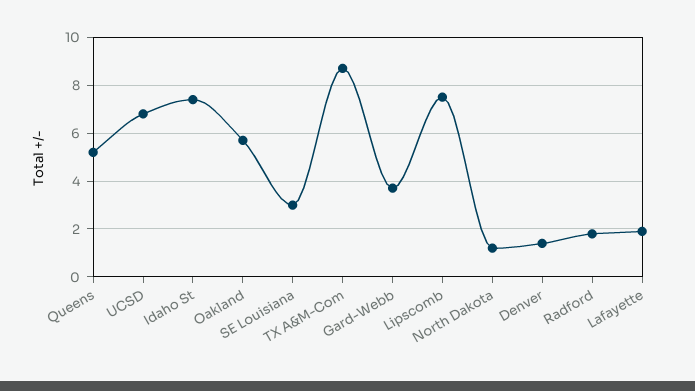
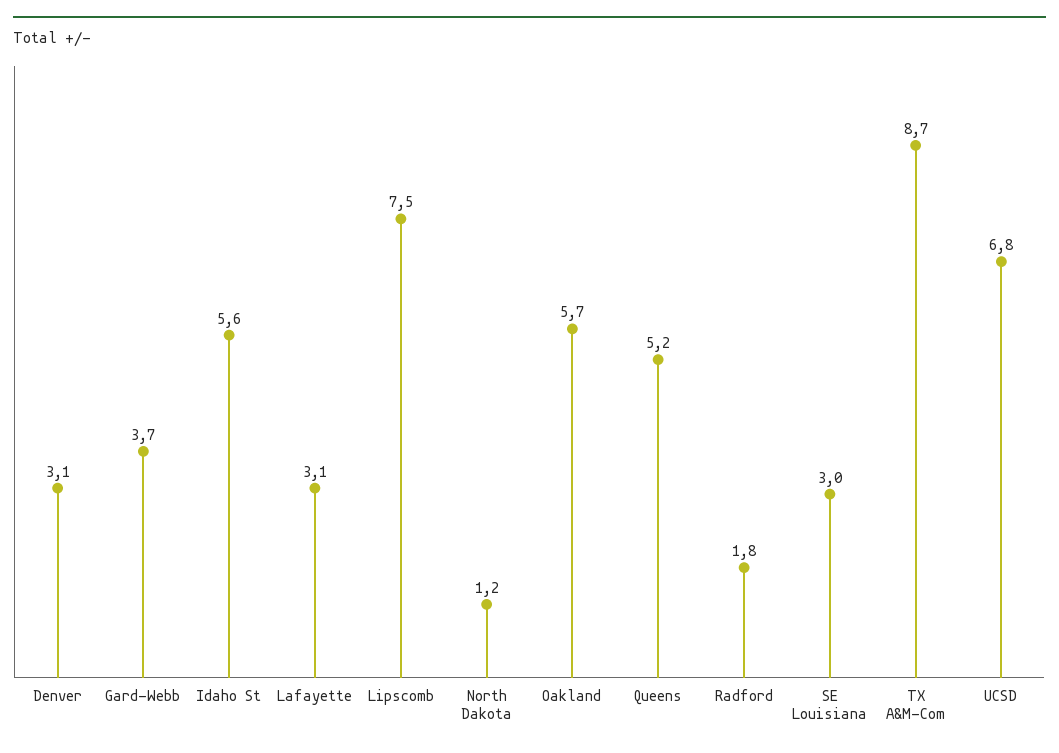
  {
    "Queens": 5.2,
    "UCSD": 6.8,
-   "Idaho St": 7.5,
+   "Idaho St": 5.6,
    "Oakland": 5.7,
    "SE Louisiana": 3,
    "TX A&M-Com": 8.7,
    "Gard-Webb": 3.7,
    "Lipscomb": 7.5,
    "North Dakota": 1.2,
-   "Denver": 1.5,
+   "Denver": 3.1,
    "Radford": 1.8,
-   "Lafayette": 2
+   "Lafayette": 3.1
  }

